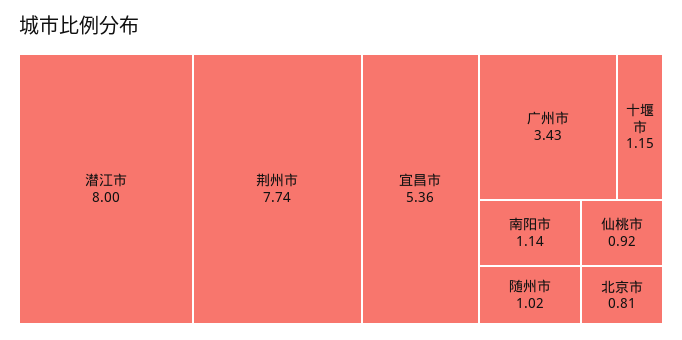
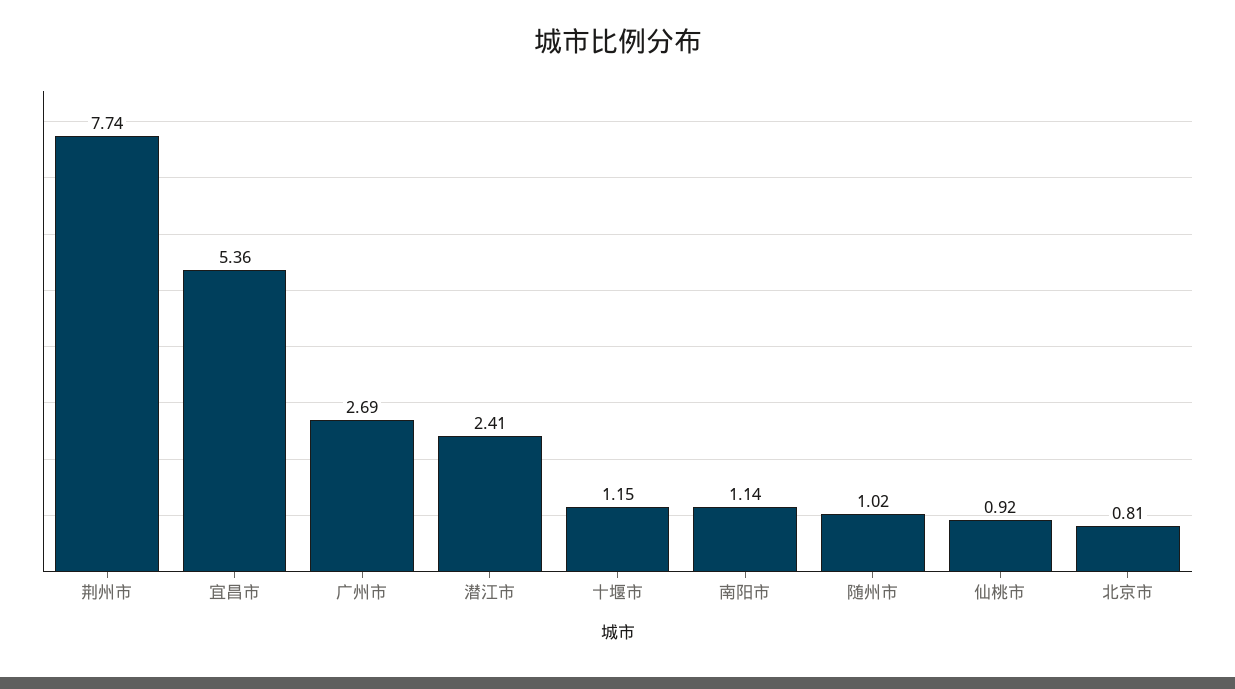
  {
-   "潜江市": 8,
+   "潜江市": 2.41,
    "荆州市": 7.74,
    "宜昌市": 5.36,
-   "广州市": 3.43,
+   "广州市": 2.69,
    "十堰市": 1.15,
    "南阳市": 1.14,
    "随州市": 1.02,
    "仙桃市": 0.92,
    "北京市": 0.81
  }

